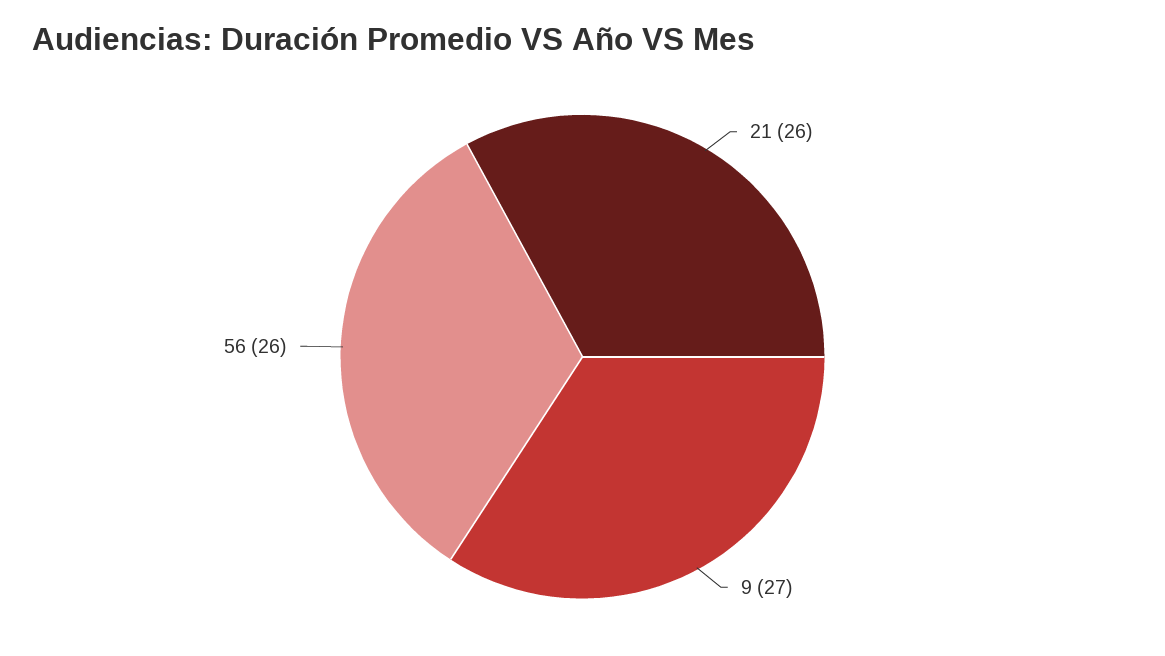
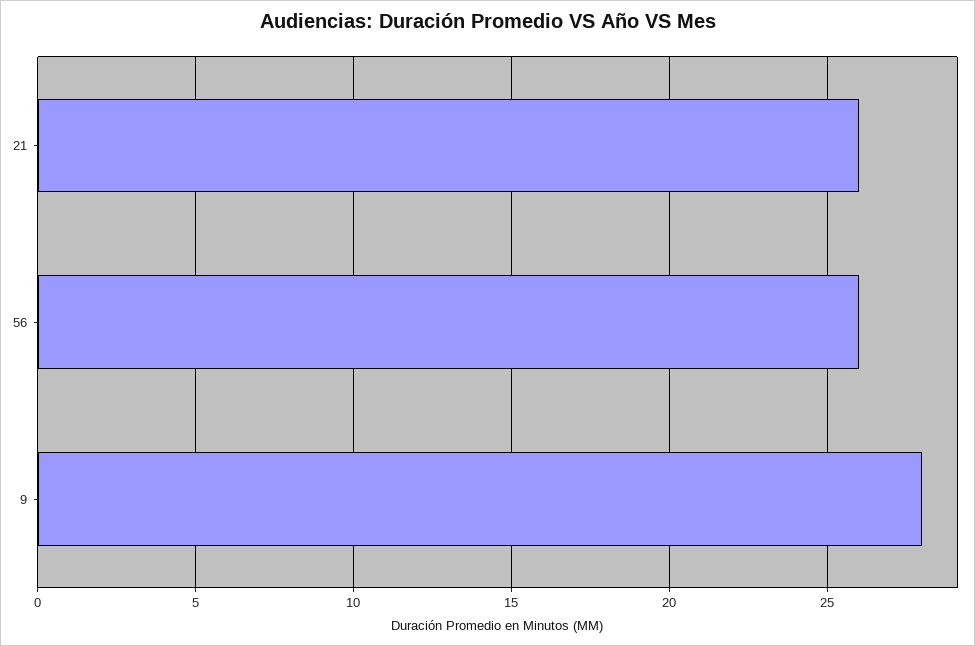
  {
    "21": 26,
-   "9": 27,
+   "9": 28,
    "56": 26
  }

